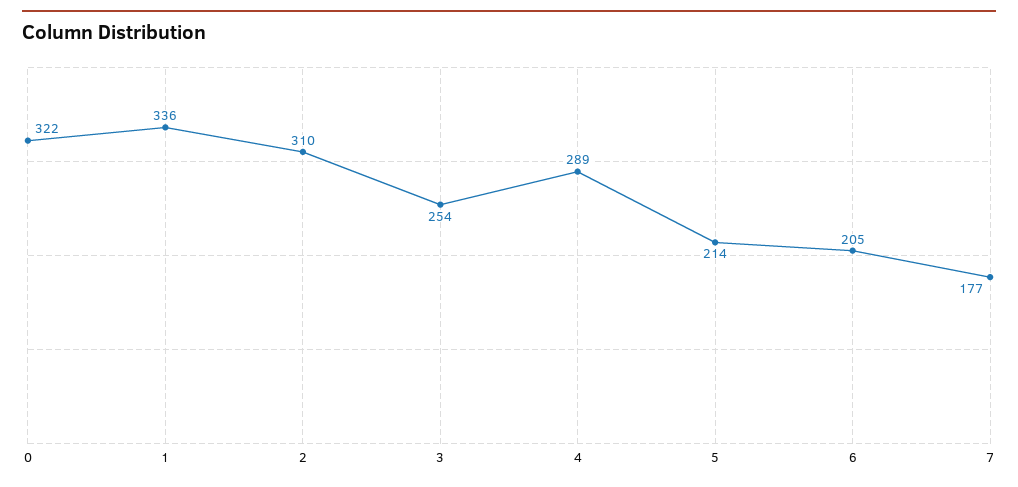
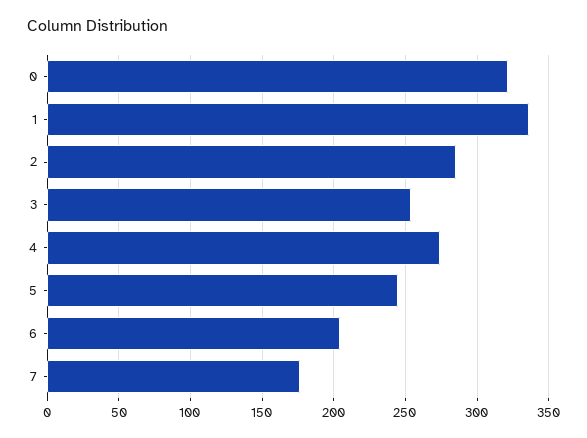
  {
    "0": 322,
    "1": 336,
-   "2": 310,
+   "2": 285,
    "3": 254,
-   "4": 289,
+   "4": 275,
-   "5": 214,
+   "5": 245,
    "6": 205,
    "7": 177
  }

